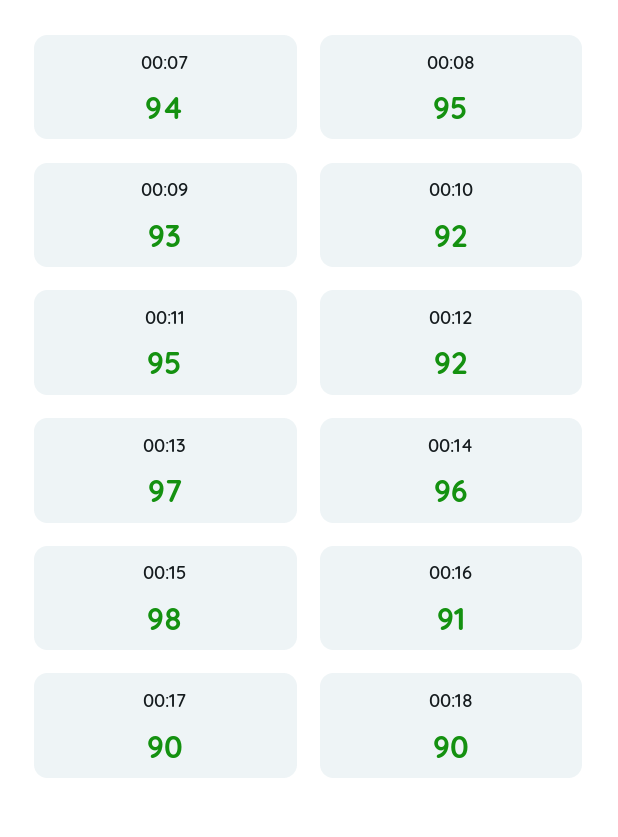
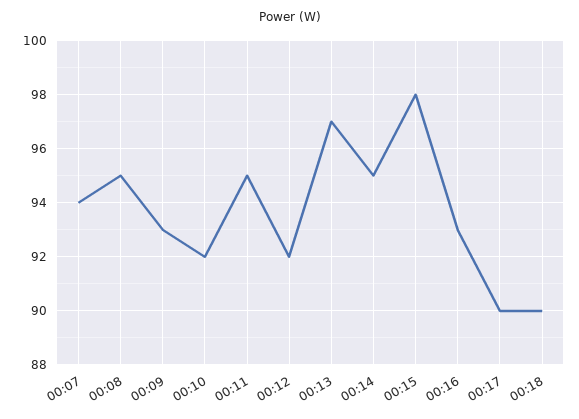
  {
    "00:07": 94,
    "00:08": 95,
    "00:09": 93,
    "00:10": 92,
    "00:11": 95,
    "00:12": 92,
    "00:13": 97,
-   "00:14": 96,
+   "00:14": 95,
    "00:15": 98,
-   "00:16": 91,
+   "00:16": 93,
    "00:17": 90,
    "00:18": 90
  }

